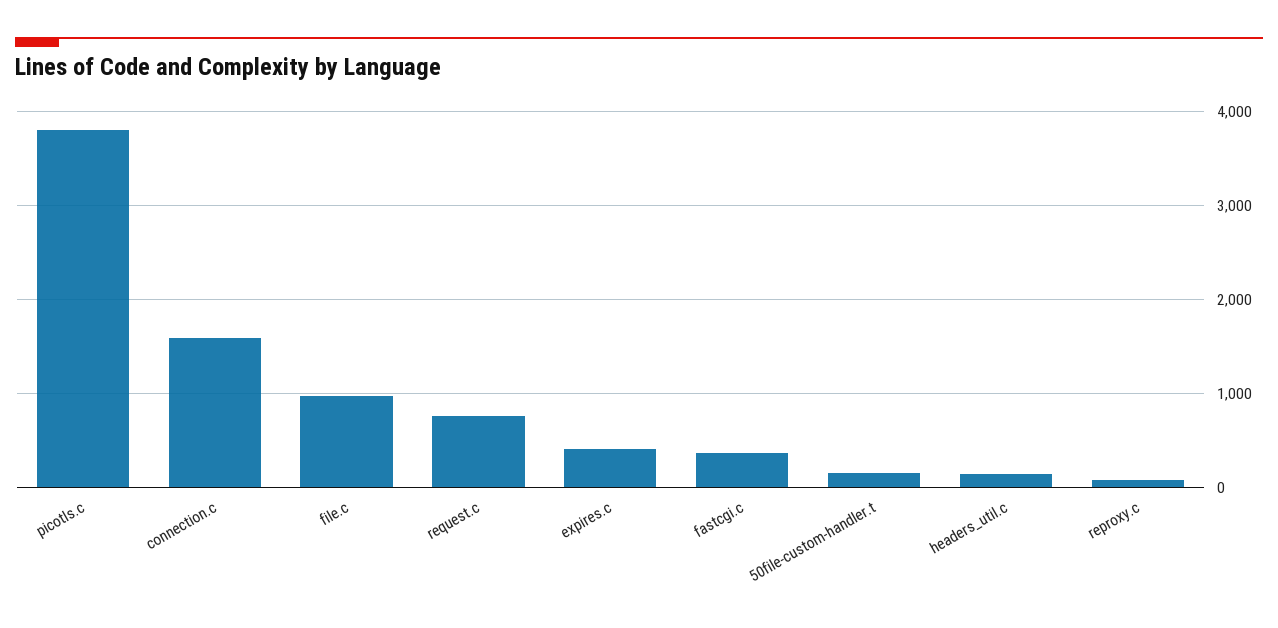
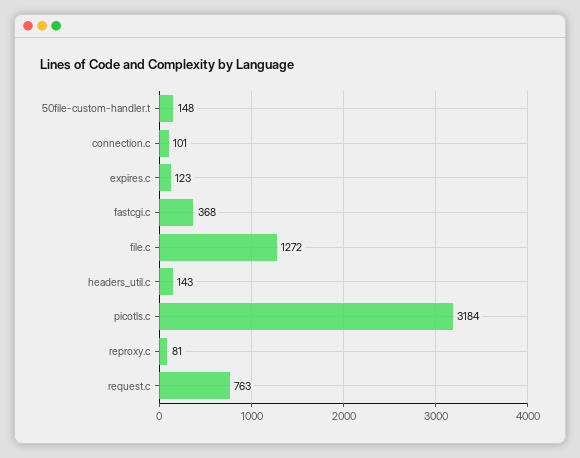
  {
-   "picotls.c": 3800,
+   "picotls.c": 3184,
-   "connection.c": 1600,
+   "connection.c": 101,
-   "file.c": 1000,
+   "file.c": 1272,
    "request.c": 763,
-   "expires.c": 400,
+   "expires.c": 123,
    "fastcgi.c": 368,
    "50file-custom-handler.t": 148,
    "headers_util.c": 143,
    "reproxy.c": 81
  }

